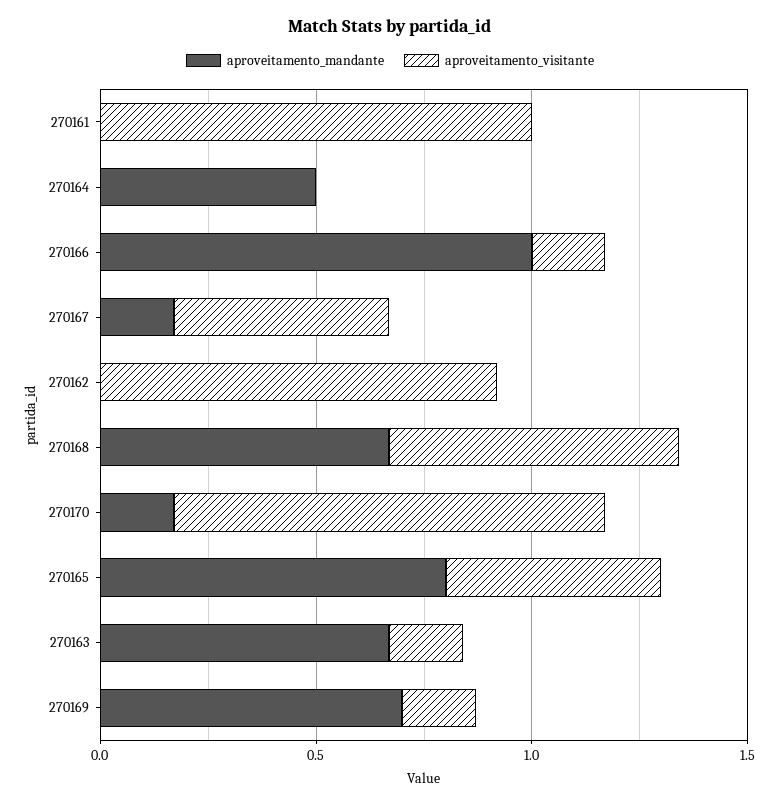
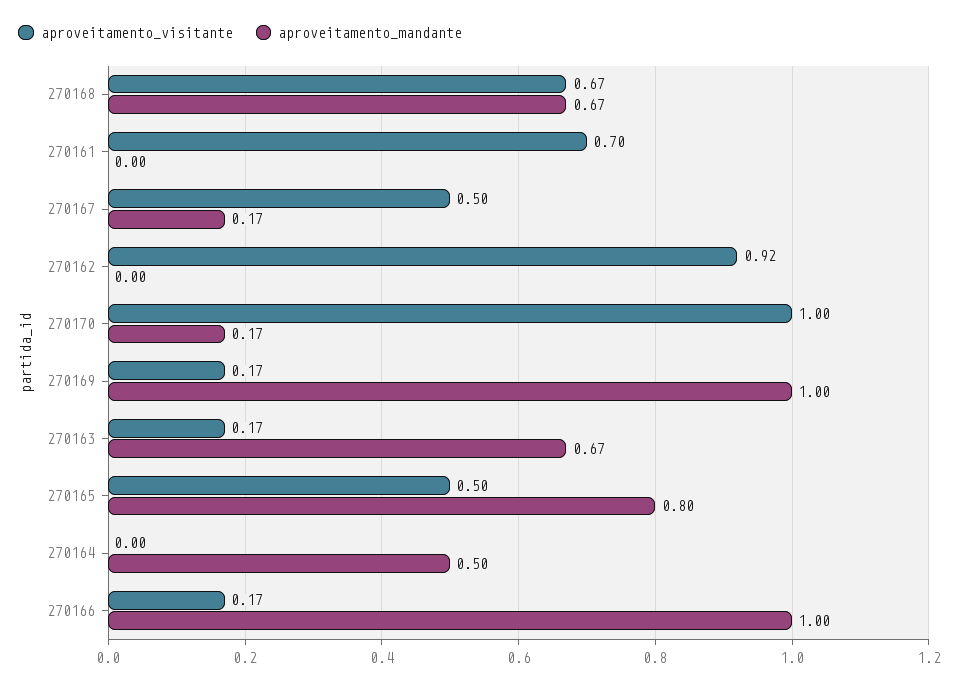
  {
    "aproveitamento_mandante": {
      "270161": 0,
      "270164": 0.5,
      "270166": 1,
      "270167": 0.17,
      "270162": 0,
      "270168": 0.67,
      "270170": 0.17,
      "270165": 0.8,
      "270163": 0.67,
-     "270169": 0.7
+     "270169": 1
    },
    "aproveitamento_visitante": {
-     "270161": 1,
+     "270161": 0.7,
      "270164": 0,
      "270166": 0.17,
      "270167": 0.5,
      "270162": 0.92,
      "270168": 0.67,
      "270170": 1,
      "270165": 0.5,
      "270163": 0.17,
      "270169": 0.17
    }
  }

